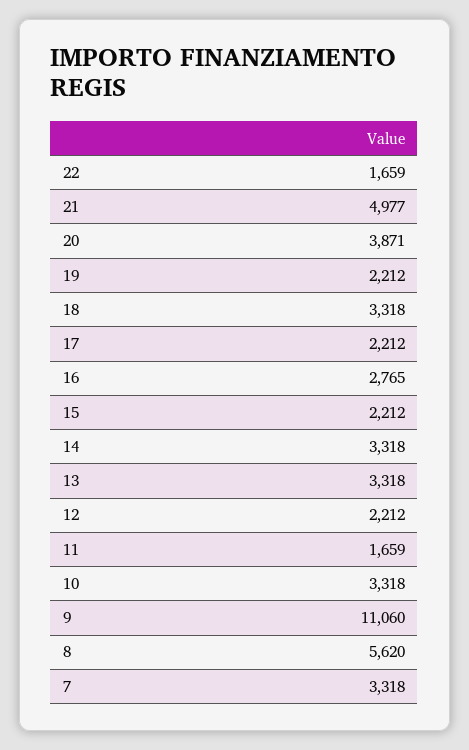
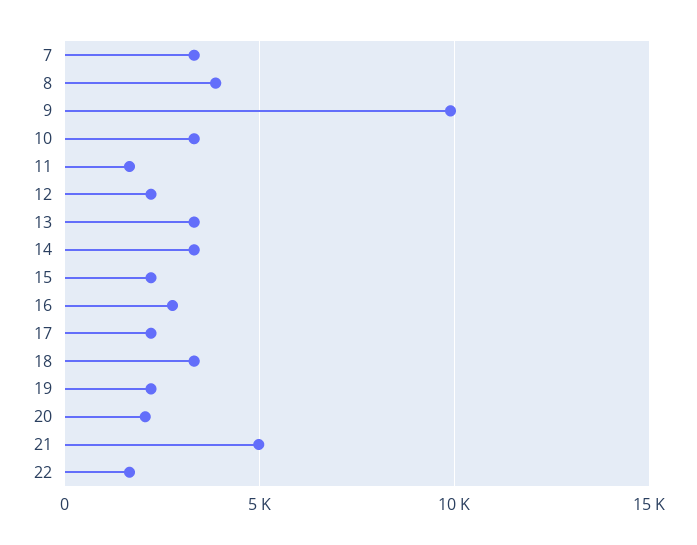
  {
    "22": 1659,
    "21": 4977,
-   "20": 3871,
+   "20": 2000,
    "19": 2212,
    "18": 3318,
    "17": 2212,
    "16": 2765,
    "15": 2212,
    "14": 3318,
    "13": 3318,
    "12": 2212,
    "11": 1659,
    "10": 3318,
-   "9": 11060,
+   "9": 10000,
-   "8": 5620,
+   "8": 4000,
    "7": 3318
  }

